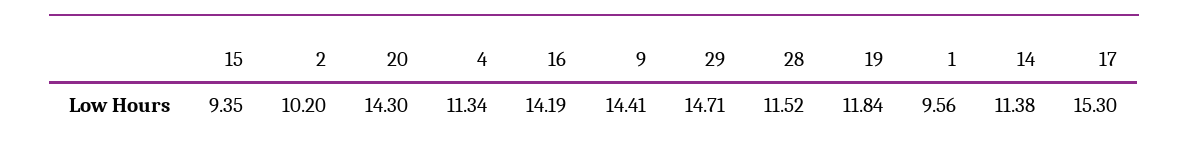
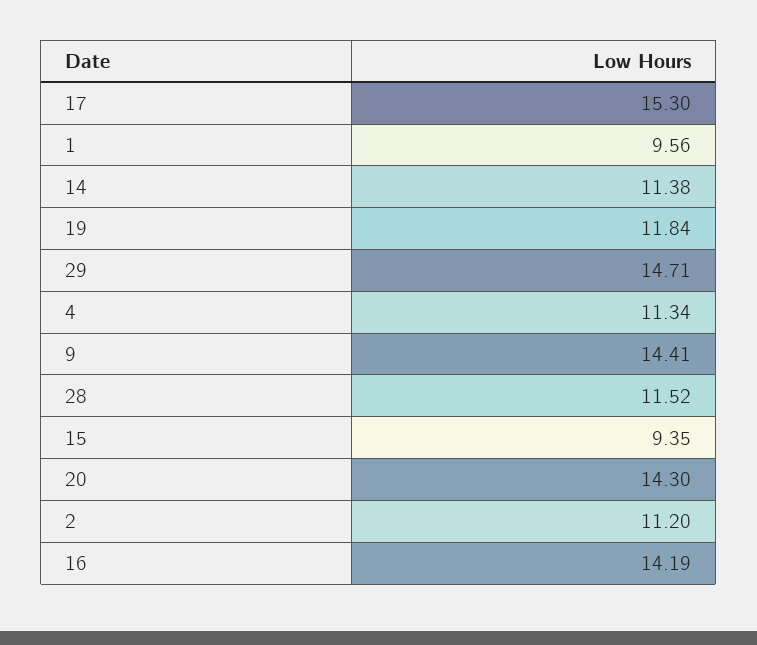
  {
    "15": 9.35,
-   "2": 10.2,
+   "2": 11.2,
    "20": 14.3,
    "4": 11.34,
    "16": 14.19,
    "9": 14.41,
    "29": 14.71,
    "28": 11.52,
    "19": 11.84,
    "1": 9.56,
    "14": 11.38,
    "17": 15.3
  }

